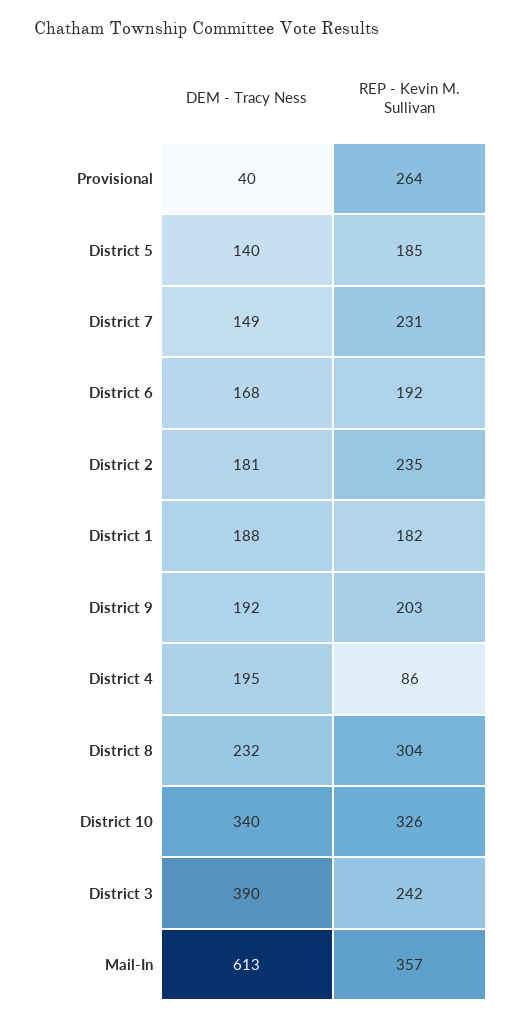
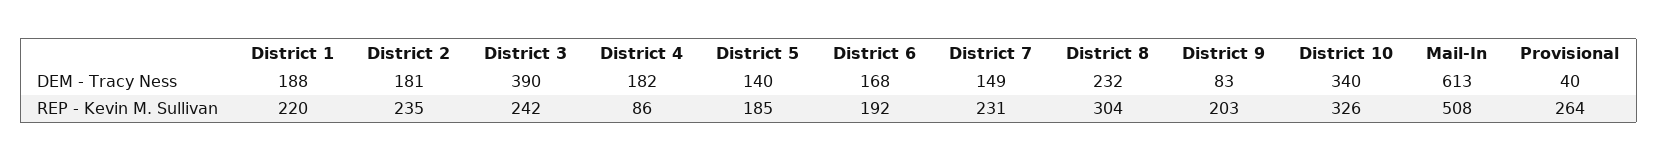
  {
    "DEM - Tracy Ness": {
      "Provisional": 40,
      "District 5": 140,
      "District 7": 149,
      "District 6": 168,
      "District 2": 181,
      "District 1": 188,
-     "District 9": 192,
+     "District 9": 83,
-     "District 4": 195,
+     "District 4": 182,
      "District 8": 232,
      "District 10": 340,
      "District 3": 390,
      "Mail-In": 613
    },
    "REP - Kevin M. Sullivan": {
      "Provisional": 264,
      "District 5": 185,
      "District 7": 231,
      "District 6": 192,
      "District 2": 235,
-     "District 1": 182,
+     "District 1": 220,
      "District 9": 203,
      "District 4": 86,
      "District 8": 304,
      "District 10": 326,
      "District 3": 242,
-     "Mail-In": 357
+     "Mail-In": 508
    }
  }

